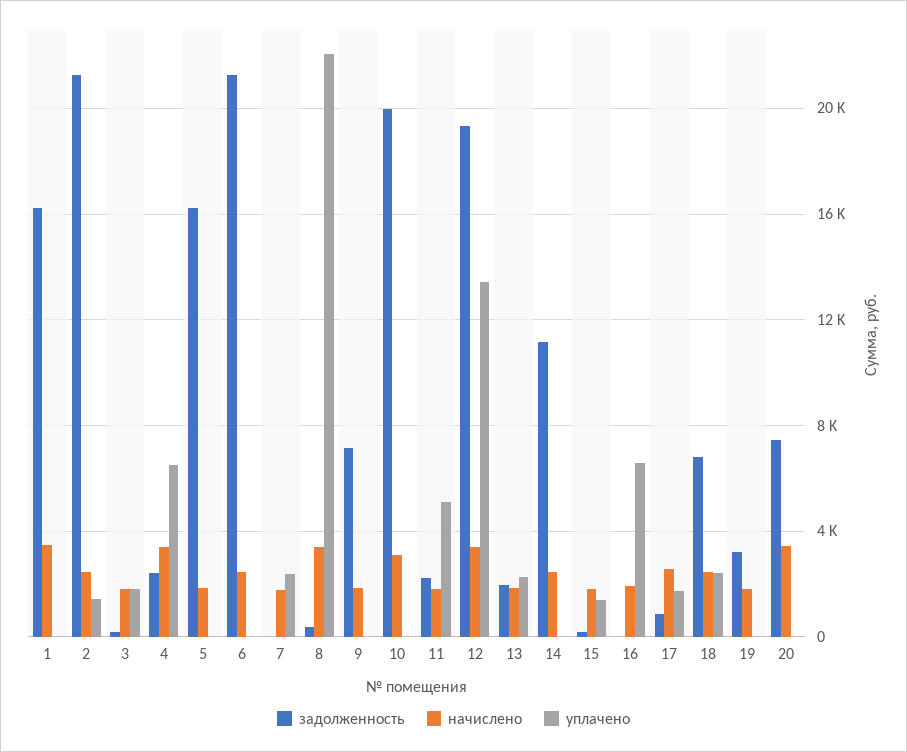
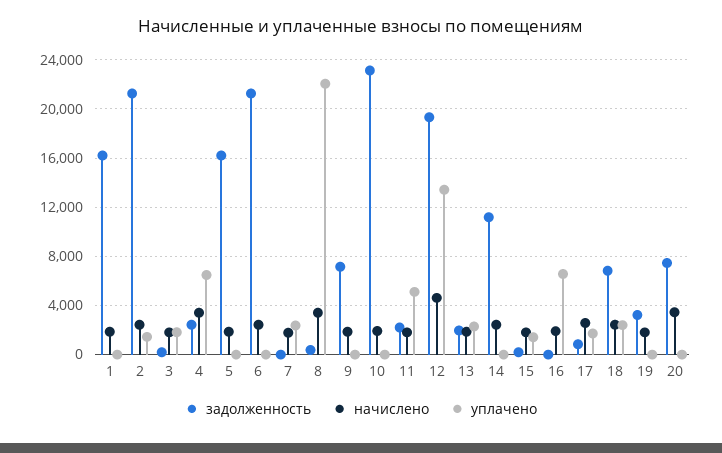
  {
    "задолженность": {
      "1": 16000,
      "2": 21500,
      "3": 0,
      "4": 2500,
      "5": 16000,
      "6": 21500,
      "7": 0,
      "8": 500,
      "9": 7000,
-     "10": 20000,
+     "10": 23000,
      "11": 2000,
      "12": 19500,
      "13": 2000,
      "14": 11000,
      "15": 0,
      "16": 0,
      "17": 1000,
      "18": 7000,
      "19": 3000,
      "20": 7500
    },
    "начислено": {
-     "1": 3500,
+     "1": 2000,
      "2": 2500,
      "3": 2000,
      "4": 3500,
      "5": 2000,
      "6": 2500,
      "7": 2000,
      "8": 3500,
      "9": 2000,
-     "10": 3000,
+     "10": 2000,
      "11": 2000,
-     "12": 3500,
+     "12": 4500,
      "13": 2000,
      "14": 2500,
      "15": 2000,
      "16": 2000,
      "17": 2500,
      "18": 2500,
      "19": 2000,
      "20": 3500
    },
    "уплачено": {
      "1": 0,
      "2": 1500,
      "3": 2000,
      "4": 6500,
      "5": 0,
      "6": 0,
      "7": 2500,
      "8": 22000,
      "9": 0,
      "10": 0,
      "11": 5000,
      "12": 13500,
      "13": 2500,
      "14": 0,
      "15": 1500,
      "16": 6500,
      "17": 1500,
      "18": 2500,
      "19": 0,
      "20": 0
    }
  }

